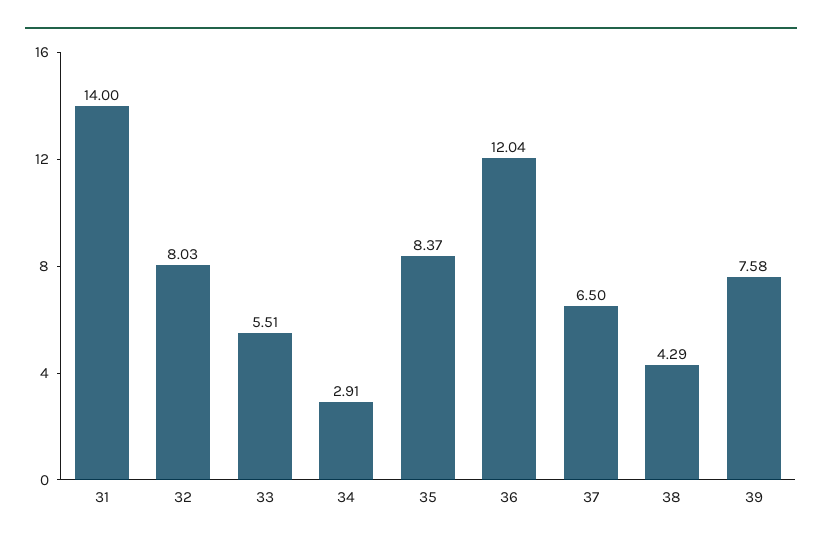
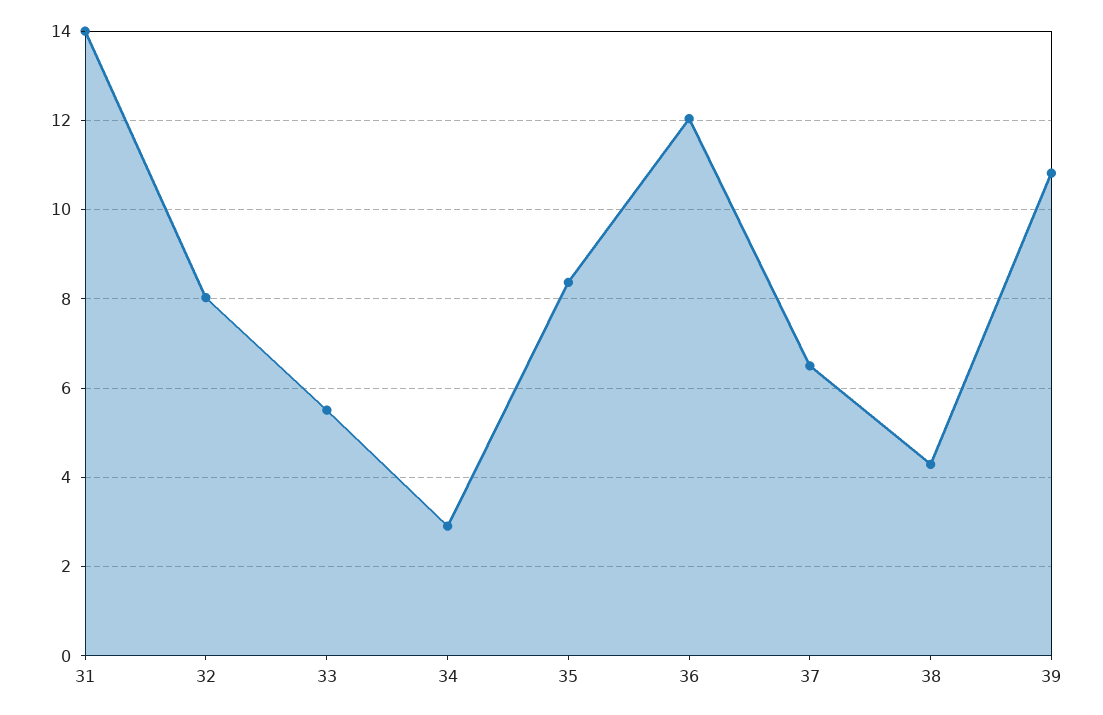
  {
    "31": 14,
    "32": 8.03,
    "33": 5.51,
    "34": 2.91,
    "35": 8.37,
    "36": 12.04,
    "37": 6.5,
    "38": 4.29,
-   "39": 7.58
+   "39": 10.8
  }

